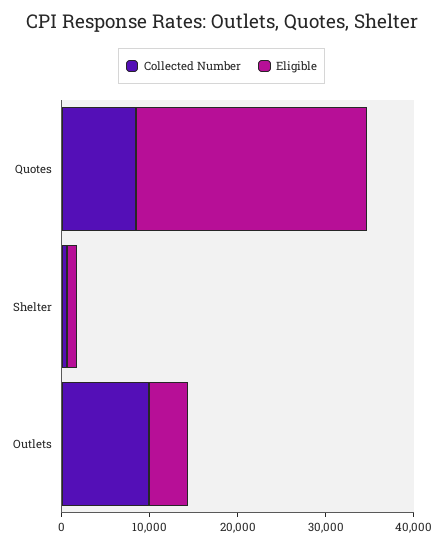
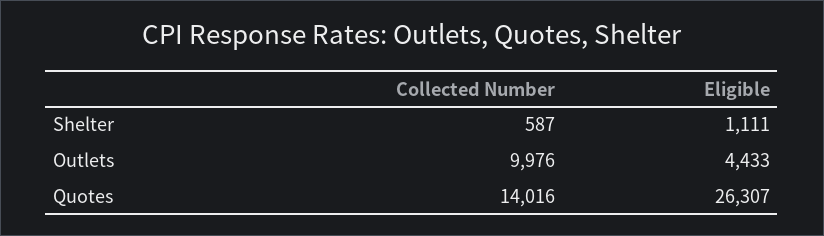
  {
    "Collected Number": {
-     "Quotes": 8000,
+     "Quotes": 14016,
      "Shelter": 587,
      "Outlets": 9976
    },
    "Eligible": {
      "Quotes": 26307,
      "Shelter": 1111,
      "Outlets": 4433
    }
  }

